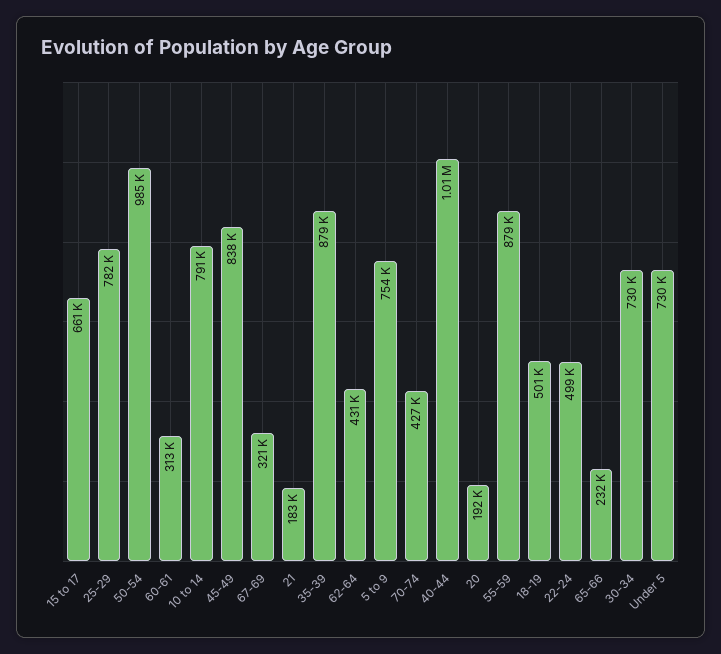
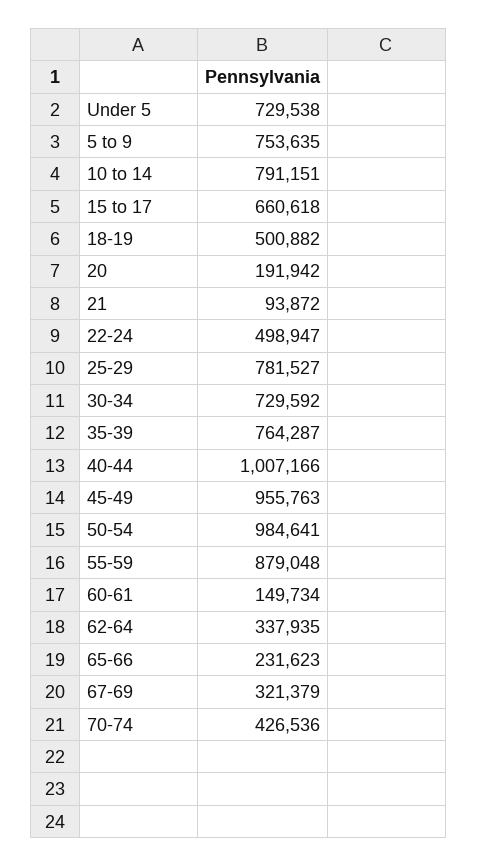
  {
    "15 to 17": 660618,
    "25-29": 781527,
    "50-54": 984641,
-   "60-61": 313000,
+   "60-61": 149734,
    "10 to 14": 791151,
-   "45-49": 838000,
+   "45-49": 955763,
    "67-69": 321379,
-   "21": 183000,
+   "21": 93872,
-   "35-39": 879000,
+   "35-39": 764287,
-   "62-64": 431000,
+   "62-64": 337935,
    "5 to 9": 753635,
    "70-74": 426536,
    "40-44": 1007166,
    "20": 191942,
    "55-59": 879048,
    "18-19": 500882,
    "22-24": 498947,
    "65-66": 231623,
    "30-34": 729592,
    "Under 5": 729538
  }

